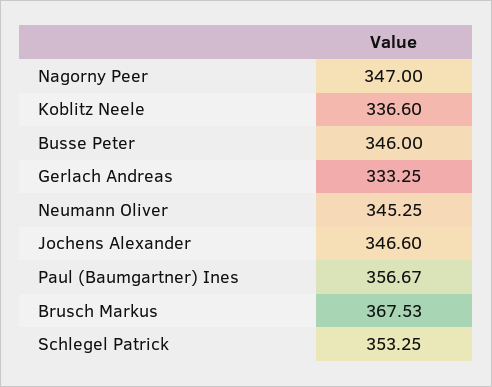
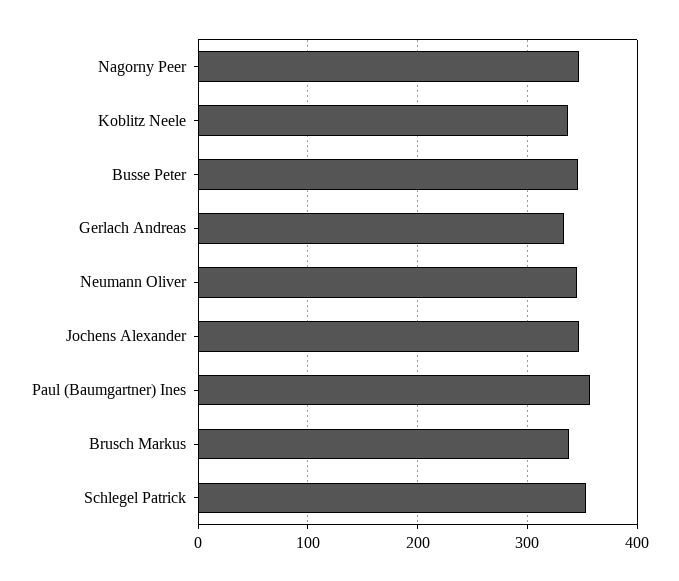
  {
    "Nagorny Peer": 347,
    "Koblitz Neele": 336.6,
    "Busse Peter": 346,
    "Gerlach Andreas": 333.25,
    "Neumann Oliver": 345.25,
    "Jochens Alexander": 346.6,
    "Paul (Baumgartner) Ines": 356.67,
-   "Brusch Markus": 367.53,
+   "Brusch Markus": 340,
    "Schlegel Patrick": 353.25
  }

